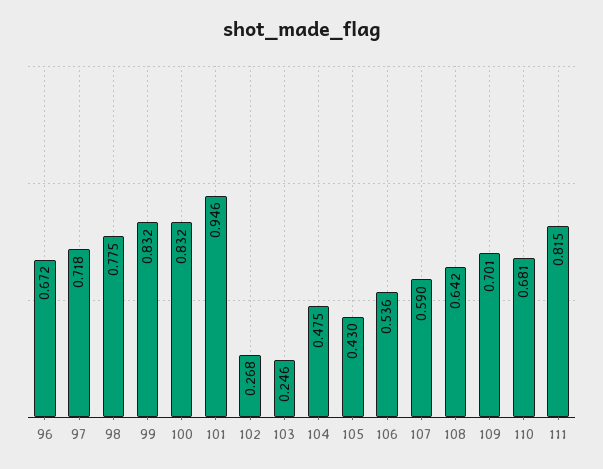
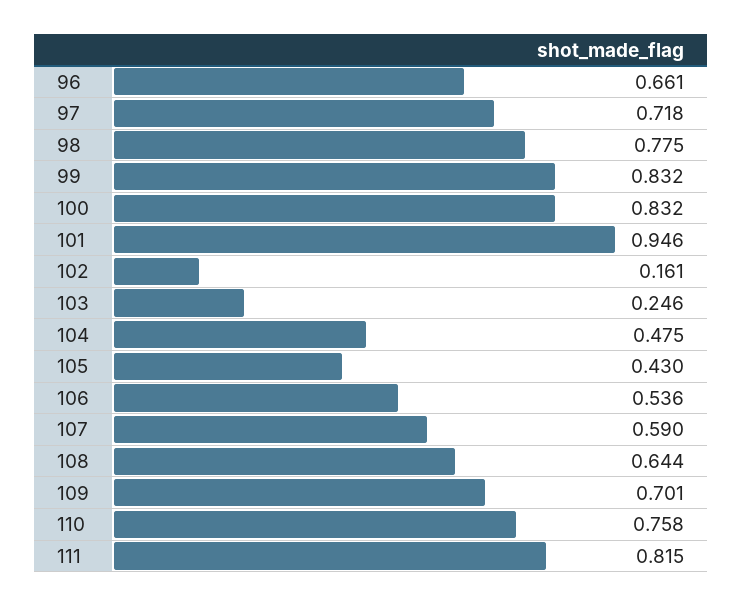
  {
-   "96": 0.672,
+   "96": 0.661,
    "97": 0.718,
    "98": 0.775,
    "99": 0.832,
    "100": 0.832,
    "101": 0.946,
-   "102": 0.268,
+   "102": 0.161,
    "103": 0.246,
    "104": 0.475,
    "105": 0.43,
    "106": 0.536,
    "107": 0.59,
-   "108": 0.642,
+   "108": 0.644,
    "109": 0.701,
-   "110": 0.681,
+   "110": 0.758,
    "111": 0.815
  }

